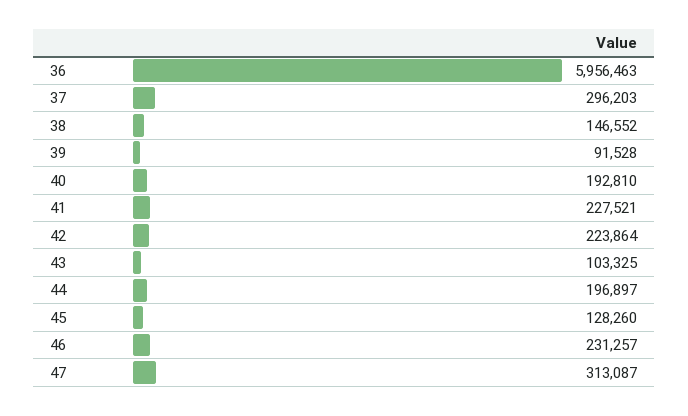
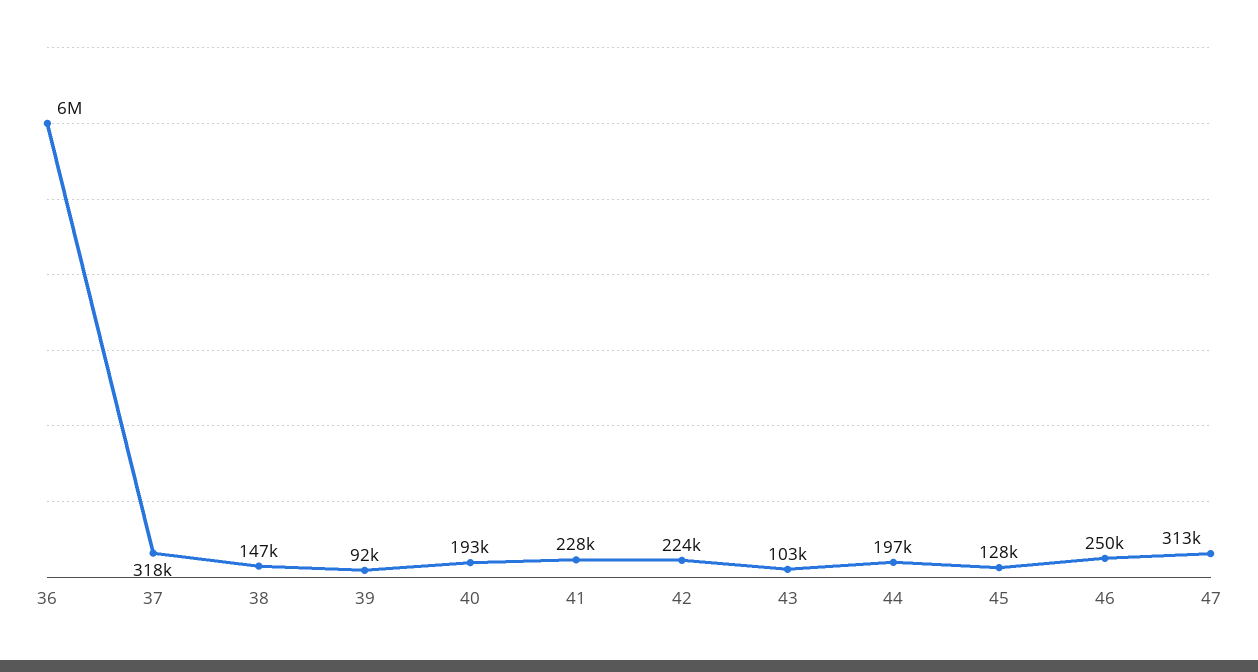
  {
    "36": 5956463,
-   "37": 296203,
+   "37": 318000,
    "38": 146552,
    "39": 91528,
    "40": 192810,
    "41": 227521,
    "42": 223864,
    "43": 103325,
    "44": 196897,
    "45": 128260,
-   "46": 231257,
+   "46": 250000,
    "47": 313087
  }

